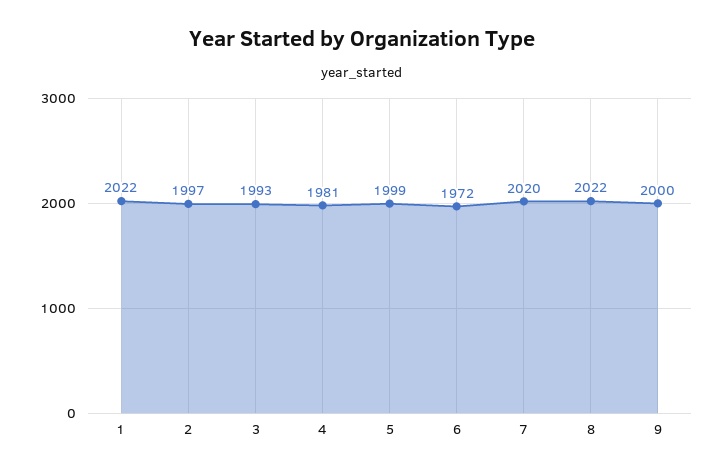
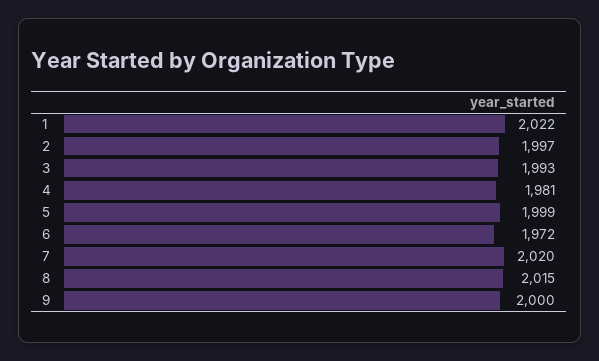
  {
    "1": 2022,
    "2": 1997,
    "3": 1993,
    "4": 1981,
    "5": 1999,
    "6": 1972,
    "7": 2020,
-   "8": 2022,
+   "8": 2015,
    "9": 2000
  }

